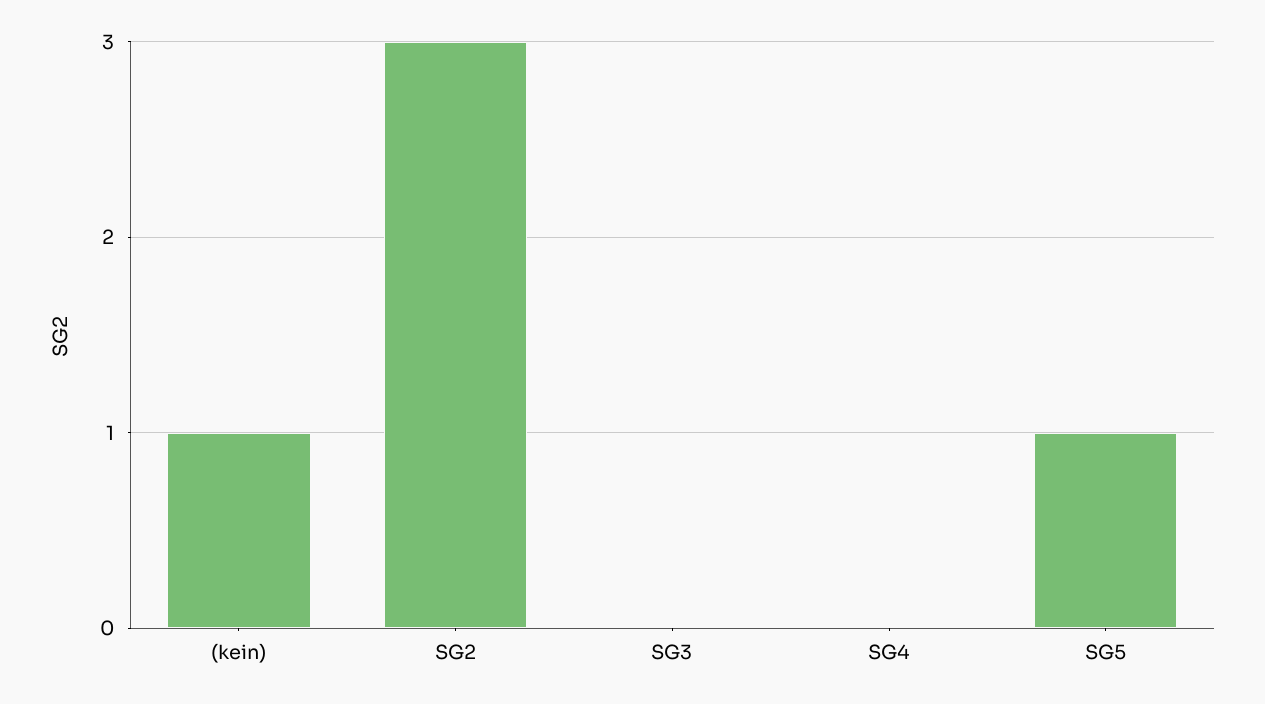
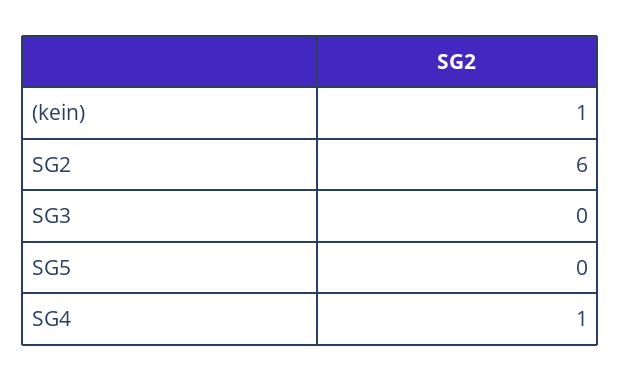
  {
    "(kein)": 1,
-   "SG2": 3,
+   "SG2": 6,
    "SG3": 0,
-   "SG4": 0,
+   "SG4": 1,
-   "SG5": 1
+   "SG5": 0
  }

